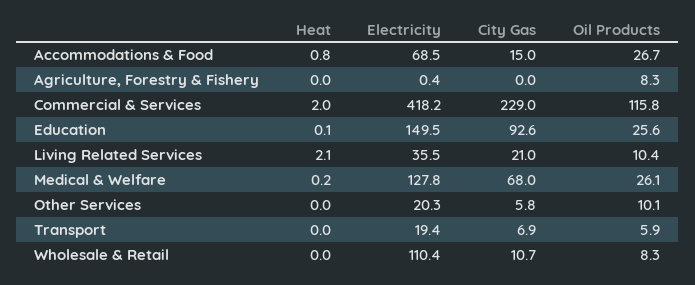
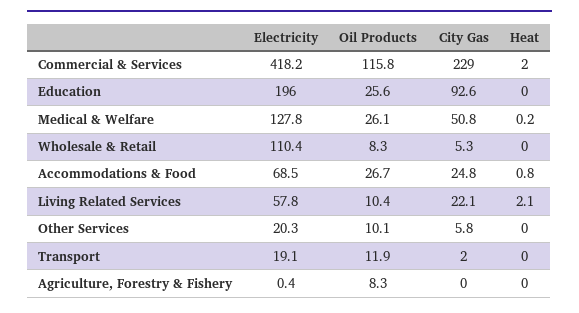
  {
    "Heat": {
      "Accommodations & Food": 0.8,
      "Agriculture, Forestry & Fishery": 0,
      "Commercial & Services": 2,
-     "Education": 0.1,
+     "Education": 0,
      "Living Related Services": 2.1,
      "Medical & Welfare": 0.2,
      "Other Services": 0,
      "Transport": 0,
      "Wholesale & Retail": 0
    },
    "Electricity": {
      "Accommodations & Food": 68.5,
      "Agriculture, Forestry & Fishery": 0.4,
      "Commercial & Services": 418.2,
-     "Education": 149.5,
+     "Education": 196,
-     "Living Related Services": 35.5,
+     "Living Related Services": 57.8,
      "Medical & Welfare": 127.8,
      "Other Services": 20.3,
-     "Transport": 19.4,
+     "Transport": 19.1,
      "Wholesale & Retail": 110.4
    },
    "City Gas": {
-     "Accommodations & Food": 15,
+     "Accommodations & Food": 24.8,
      "Agriculture, Forestry & Fishery": 0,
      "Commercial & Services": 229,
      "Education": 92.6,
-     "Living Related Services": 21,
+     "Living Related Services": 22.1,
-     "Medical & Welfare": 68,
+     "Medical & Welfare": 50.8,
      "Other Services": 5.8,
-     "Transport": 6.9,
+     "Transport": 2,
-     "Wholesale & Retail": 10.7
+     "Wholesale & Retail": 5.3
    },
    "Oil Products": {
      "Accommodations & Food": 26.7,
      "Agriculture, Forestry & Fishery": 8.3,
      "Commercial & Services": 115.8,
      "Education": 25.6,
      "Living Related Services": 10.4,
      "Medical & Welfare": 26.1,
      "Other Services": 10.1,
-     "Transport": 5.9,
+     "Transport": 11.9,
      "Wholesale & Retail": 8.3
    }
  }

